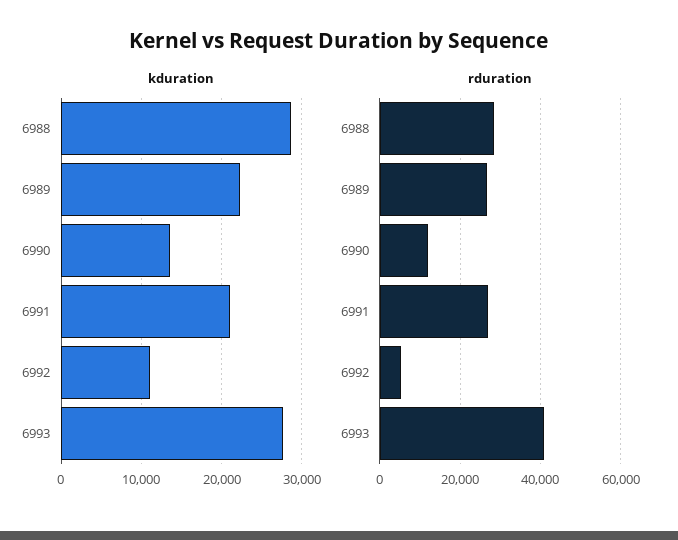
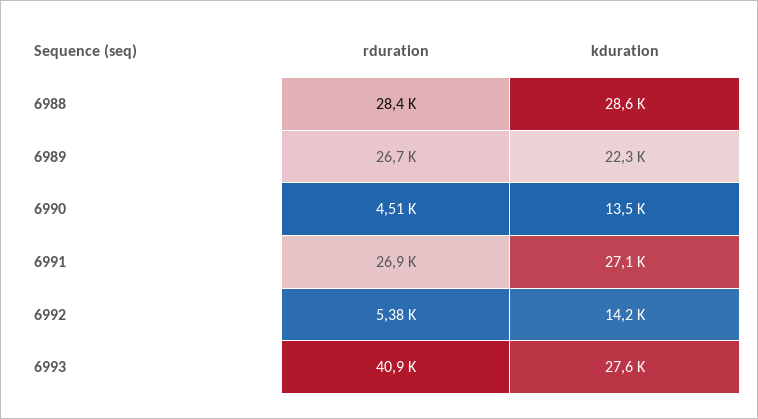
  {
    "kduration": {
      "6988": 28600,
      "6989": 22300,
      "6990": 13500,
-     "6991": 21000,
+     "6991": 27100,
-     "6992": 11000,
+     "6992": 14200,
      "6993": 27600
    },
    "rduration": {
      "6988": 28400,
      "6989": 26700,
-     "6990": 12000,
+     "6990": 4510,
      "6991": 26900,
      "6992": 5380,
      "6993": 40900
    }
  }

